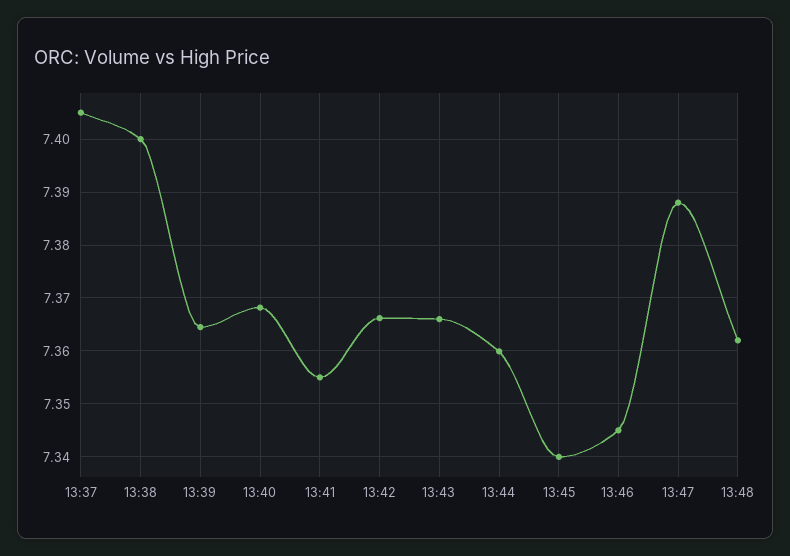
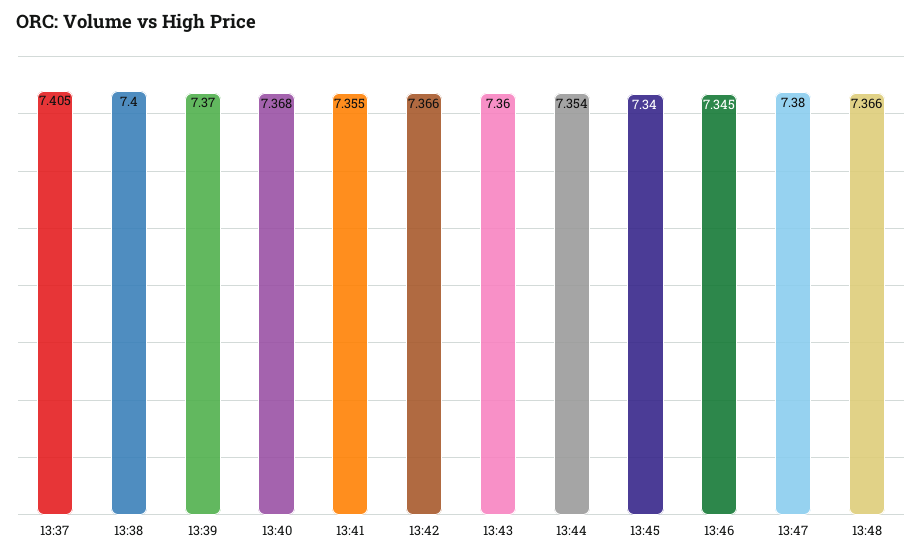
  {
    "13:37": 7.405,
    "13:38": 7.4,
-   "13:39": 7.364,
+   "13:39": 7.37,
    "13:40": 7.368,
    "13:41": 7.355,
    "13:42": 7.366,
-   "13:43": 7.366,
+   "13:43": 7.36,
-   "13:44": 7.36,
+   "13:44": 7.354,
    "13:45": 7.34,
    "13:46": 7.345,
-   "13:47": 7.388,
+   "13:47": 7.38,
-   "13:48": 7.362
+   "13:48": 7.366
  }

